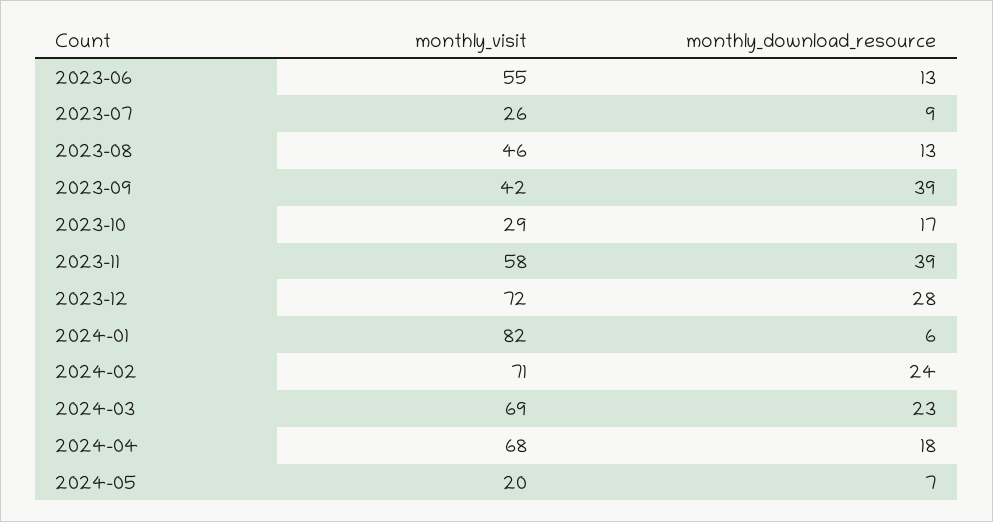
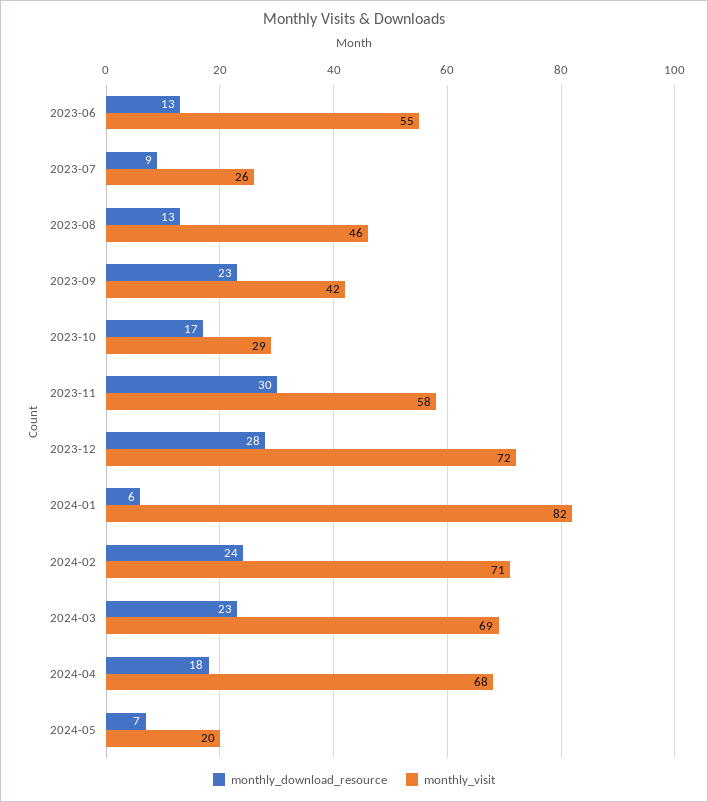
  {
    "monthly_visit": {
      "2023-06": 55,
      "2023-07": 26,
      "2023-08": 46,
      "2023-09": 42,
      "2023-10": 29,
      "2023-11": 58,
      "2023-12": 72,
      "2024-01": 82,
      "2024-02": 71,
      "2024-03": 69,
      "2024-04": 68,
      "2024-05": 20
    },
    "monthly_download_resource": {
      "2023-06": 13,
      "2023-07": 9,
      "2023-08": 13,
-     "2023-09": 39,
+     "2023-09": 23,
      "2023-10": 17,
-     "2023-11": 39,
+     "2023-11": 30,
      "2023-12": 28,
      "2024-01": 6,
      "2024-02": 24,
      "2024-03": 23,
      "2024-04": 18,
      "2024-05": 7
    }
  }

